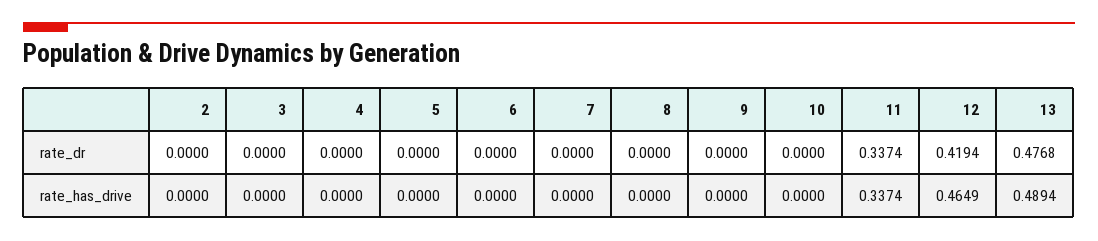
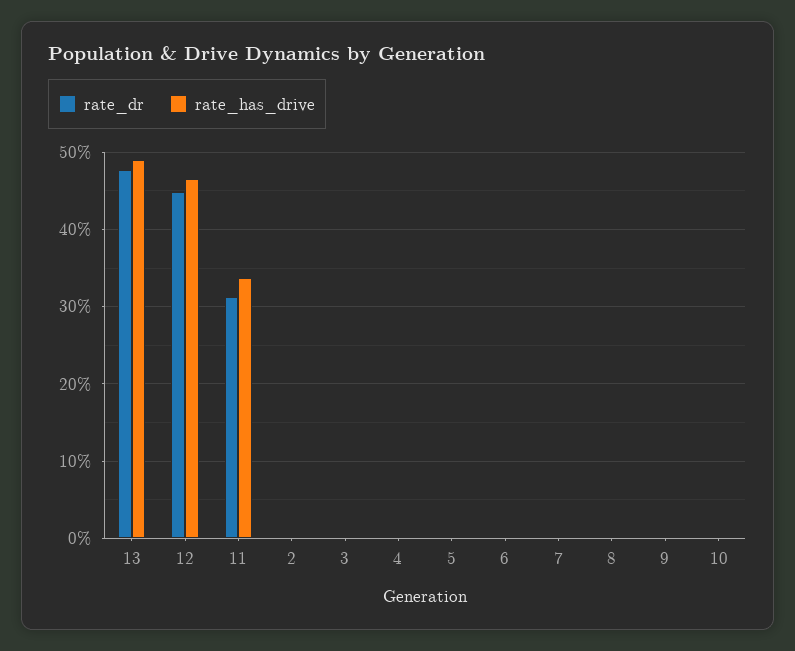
  {
    "rate_dr": {
      "2": 0,
      "3": 0,
      "4": 0,
      "5": 0,
      "6": 0,
      "7": 0,
      "8": 0,
      "9": 0,
      "10": 0,
-     "11": 0.3374,
+     "11": 0.31,
-     "12": 0.4194,
+     "12": 0.45,
      "13": 0.4768
    },
    "rate_has_drive": {
      "2": 0,
      "3": 0,
      "4": 0,
      "5": 0,
      "6": 0,
      "7": 0,
      "8": 0,
      "9": 0,
      "10": 0,
      "11": 0.3374,
      "12": 0.4649,
      "13": 0.4894
    }
  }

